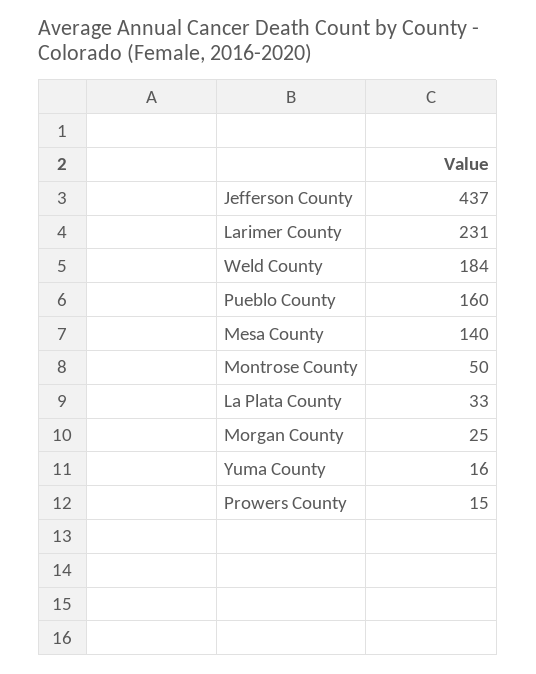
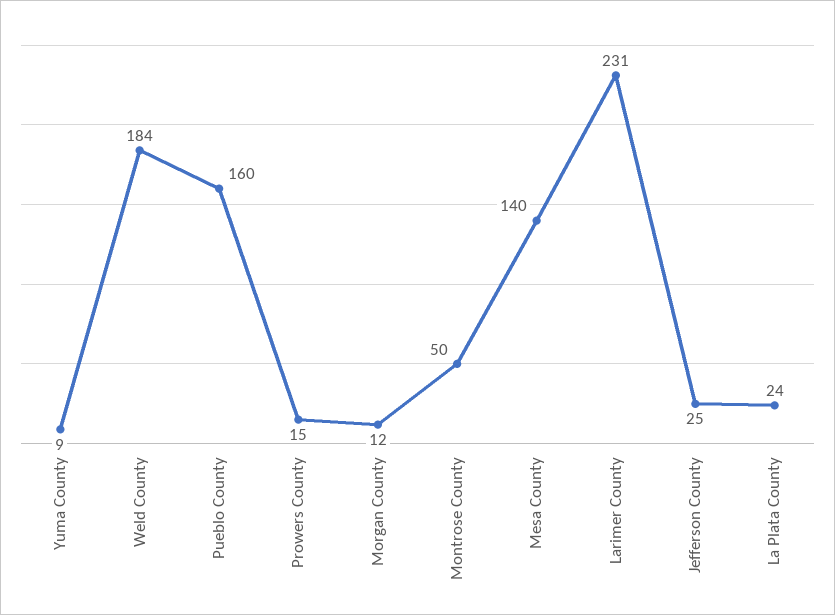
  {
-   "Jefferson County": 437,
+   "Jefferson County": 25,
    "Larimer County": 231,
    "Weld County": 184,
    "Pueblo County": 160,
    "Mesa County": 140,
    "Montrose County": 50,
-   "La Plata County": 33,
+   "La Plata County": 24,
-   "Morgan County": 25,
+   "Morgan County": 12,
-   "Yuma County": 16,
+   "Yuma County": 9,
    "Prowers County": 15
  }

